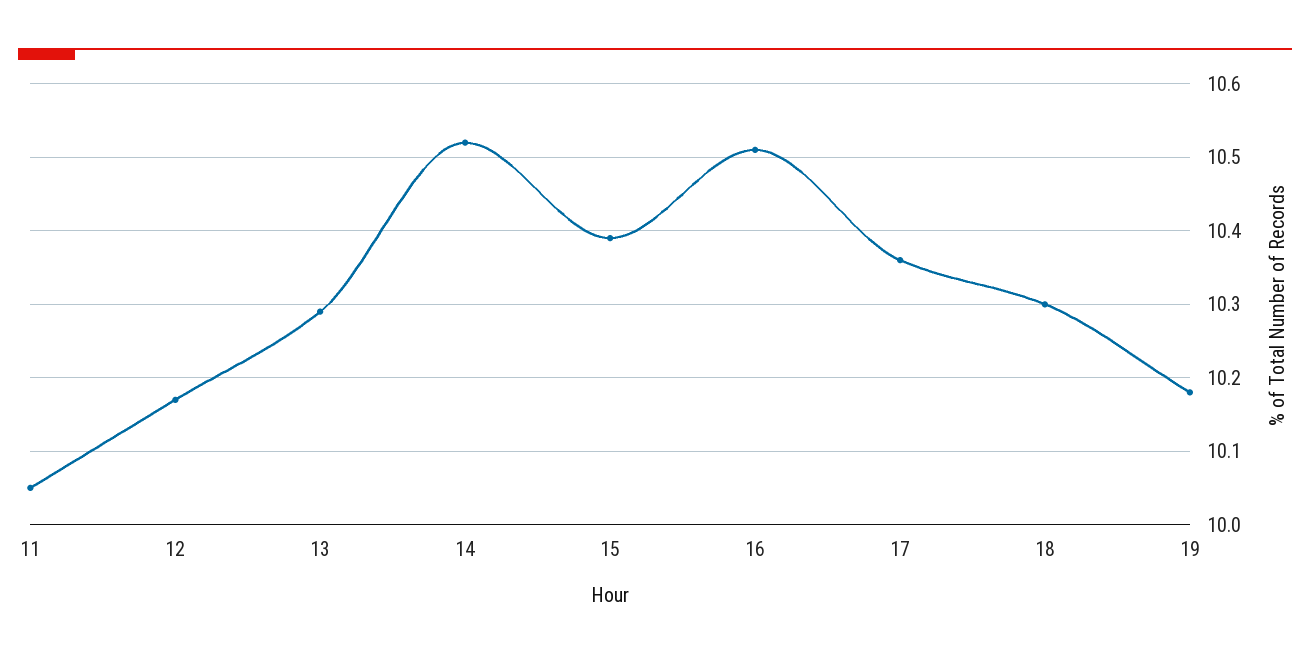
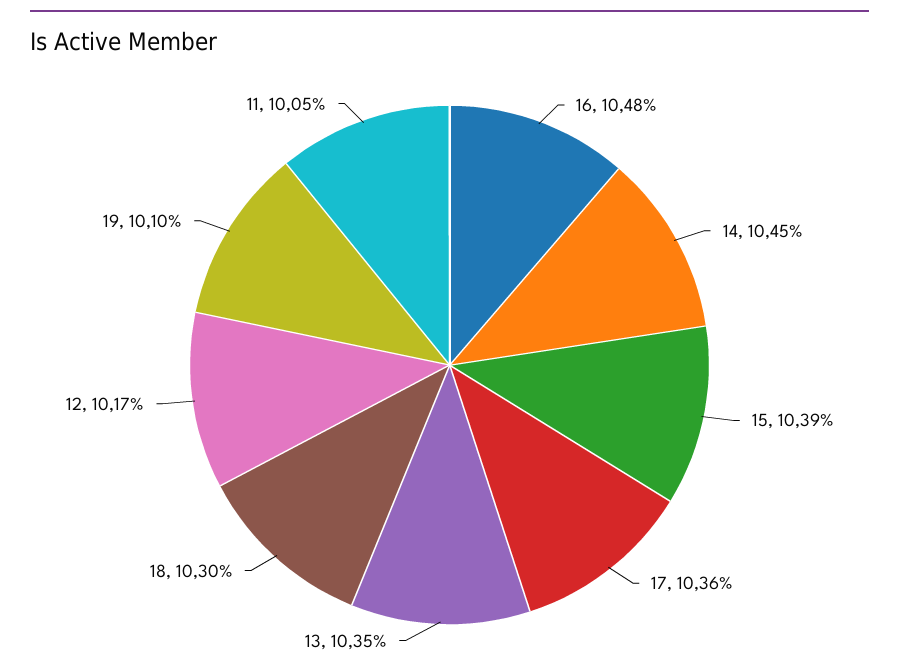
  {
    "11": 10.05,
    "12": 10.17,
-   "13": 10.29,
+   "13": 10.35,
-   "14": 10.52,
+   "14": 10.45,
    "15": 10.39,
-   "16": 10.51,
+   "16": 10.48,
    "17": 10.36,
    "18": 10.3,
-   "19": 10.18
+   "19": 10.1
  }

